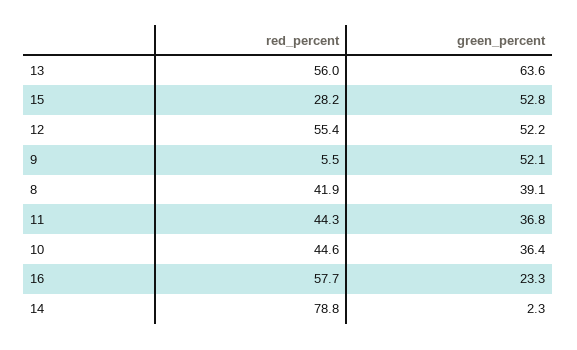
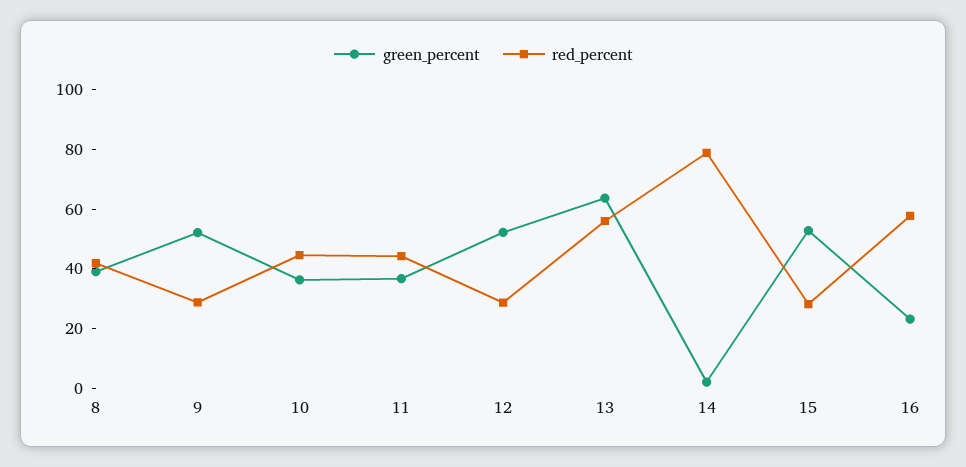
  {
    "red_percent": {
      "13": 56,
      "15": 28.2,
-     "12": 55.4,
+     "12": 30,
-     "9": 5.5,
+     "9": 30,
      "8": 41.9,
      "11": 44.3,
      "10": 44.6,
      "16": 57.7,
      "14": 78.8
    },
    "green_percent": {
      "13": 63.6,
      "15": 52.8,
      "12": 52.2,
      "9": 52.1,
      "8": 39.1,
      "11": 36.8,
      "10": 36.4,
      "16": 23.3,
      "14": 2.3
    }
  }

